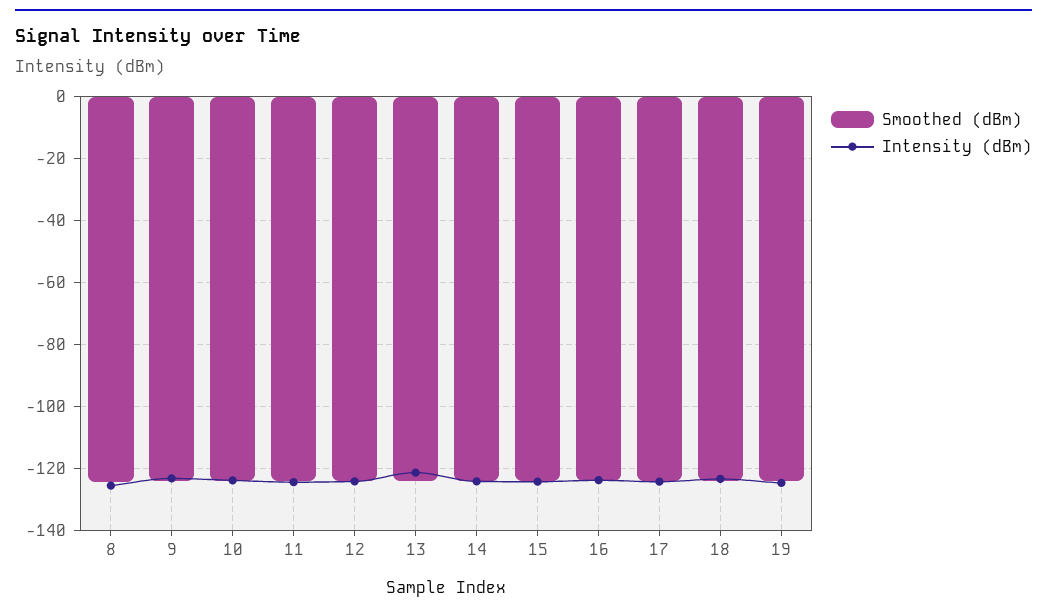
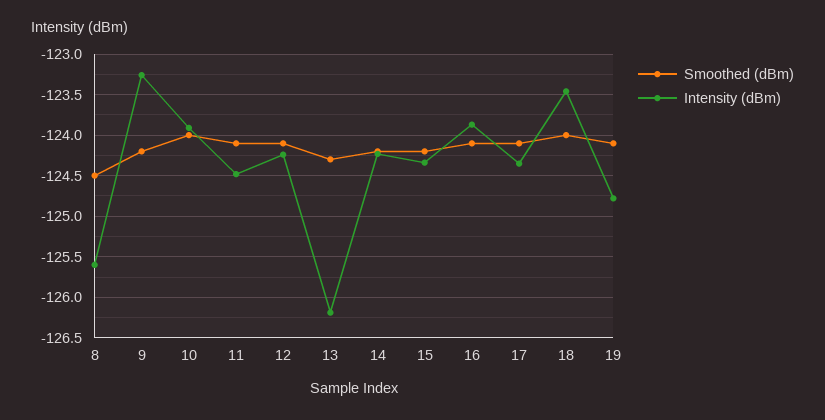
  {
    "Smoothed (dBm)": {
      "8": -124.5,
      "9": -124.2,
      "10": -124,
      "11": -124.1,
      "12": -124.1,
      "13": -124.3,
      "14": -124.2,
      "15": -124.2,
      "16": -124.1,
      "17": -124.1,
      "18": -124,
      "19": -124.1
    },
    "Intensity (dBm)": {
      "8": -125.6,
      "9": -123.3,
      "10": -123.9,
      "11": -124.5,
      "12": -124.2,
-     "13": -122,
+     "13": -126.2,
      "14": -124.2,
      "15": -124.3,
      "16": -123.9,
      "17": -124.4,
      "18": -123.5,
      "19": -124.8
    }
  }

